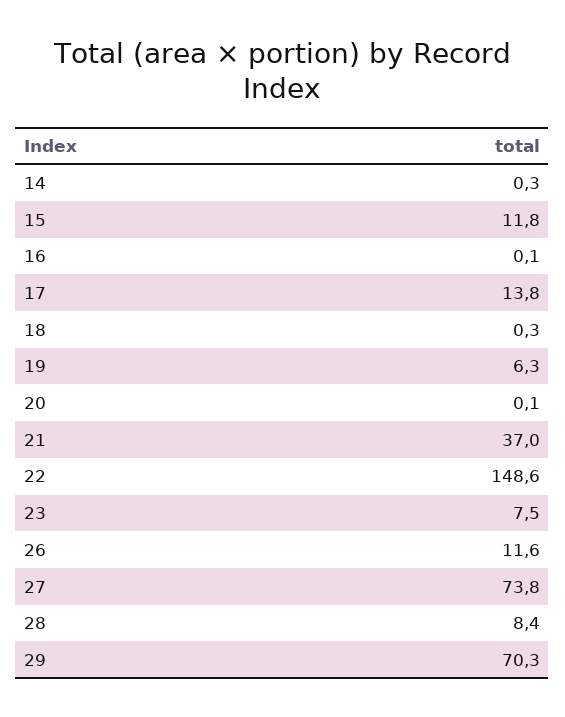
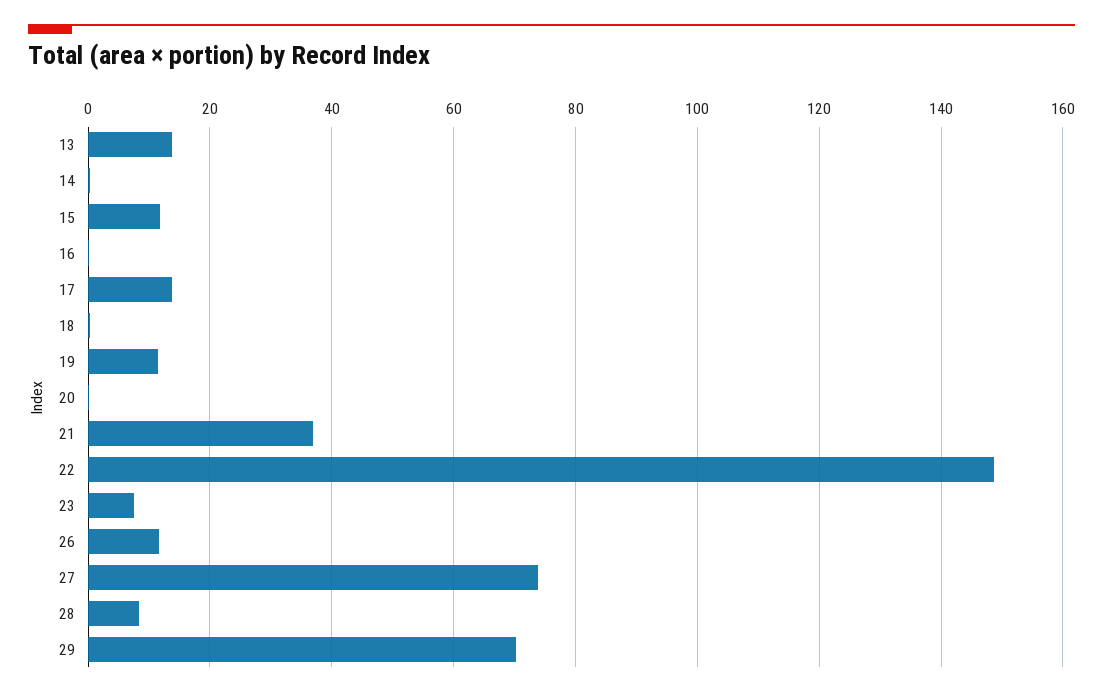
  {
    "14": 0.3,
    "15": 11.8,
    "16": 0.1,
    "17": 13.8,
    "18": 0.3,
-   "19": 6.3,
+   "19": 12,
    "20": 0.1,
    "21": 37,
    "22": 148.6,
    "23": 7.5,
    "26": 11.6,
    "27": 73.8,
    "28": 8.4,
-   "29": 70.3
+   "29": 70.3,
+   "13": 14
  }

